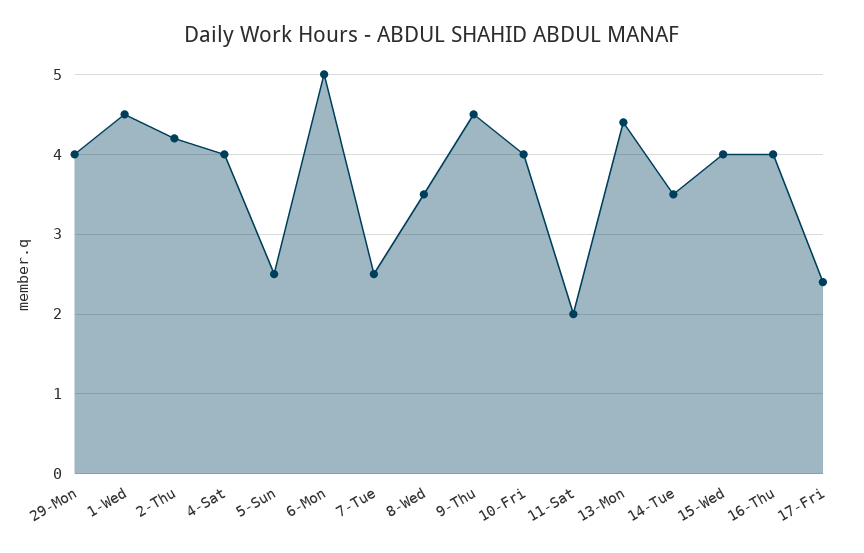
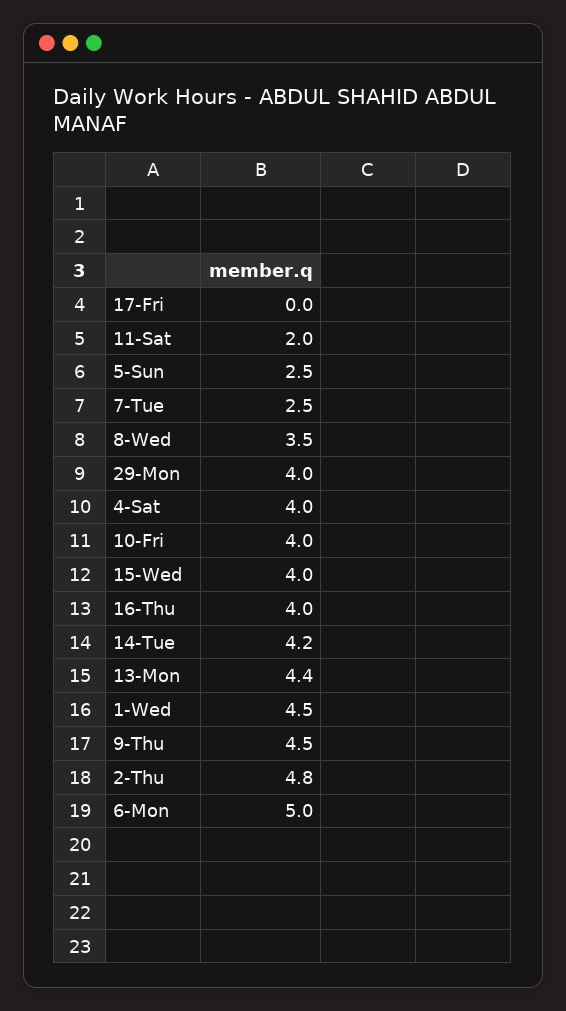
  {
    "29-Mon": 4,
    "1-Wed": 4.5,
-   "2-Thu": 4.2,
+   "2-Thu": 4.8,
    "4-Sat": 4,
    "5-Sun": 2.5,
    "6-Mon": 5,
    "7-Tue": 2.5,
    "8-Wed": 3.5,
    "9-Thu": 4.5,
    "10-Fri": 4,
    "11-Sat": 2,
    "13-Mon": 4.4,
-   "14-Tue": 3.5,
+   "14-Tue": 4.2,
    "15-Wed": 4,
    "16-Thu": 4,
-   "17-Fri": 2.4
+   "17-Fri": 0
  }

